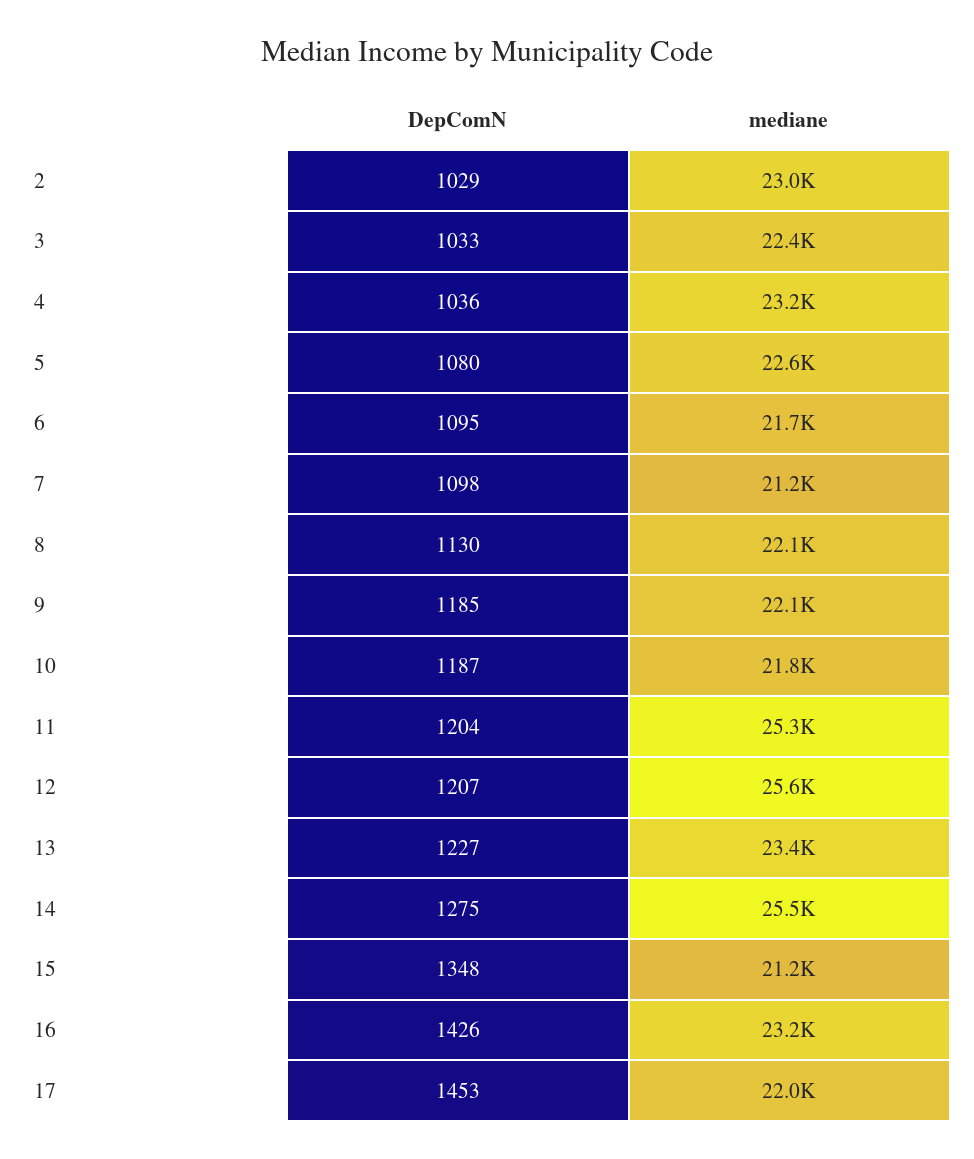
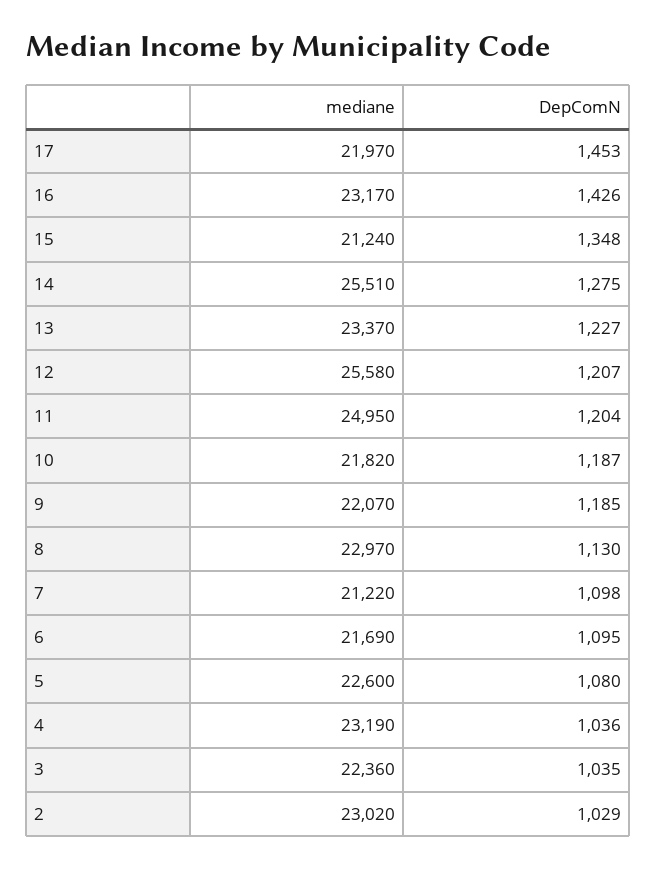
  {
    "DepComN": {
      "2": 1029,
-     "3": 1033,
+     "3": 1035,
      "4": 1036,
      "5": 1080,
      "6": 1095,
      "7": 1098,
      "8": 1130,
      "9": 1185,
      "10": 1187,
      "11": 1204,
      "12": 1207,
      "13": 1227,
      "14": 1275,
      "15": 1348,
      "16": 1426,
      "17": 1453
    },
    "mediane": {
      "2": 23020,
      "3": 22360,
      "4": 23190,
      "5": 22600,
      "6": 21690,
      "7": 21220,
-     "8": 22100,
+     "8": 22970,
      "9": 22070,
      "10": 21820,
-     "11": 25300,
+     "11": 24950,
      "12": 25580,
      "13": 23370,
      "14": 25510,
      "15": 21240,
      "16": 23170,
      "17": 21970
    }
  }

